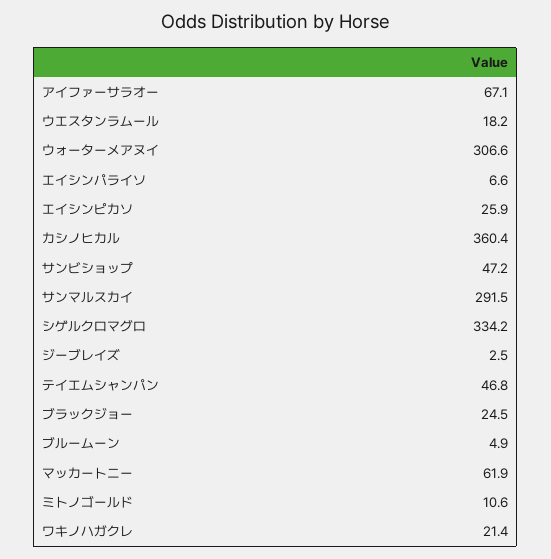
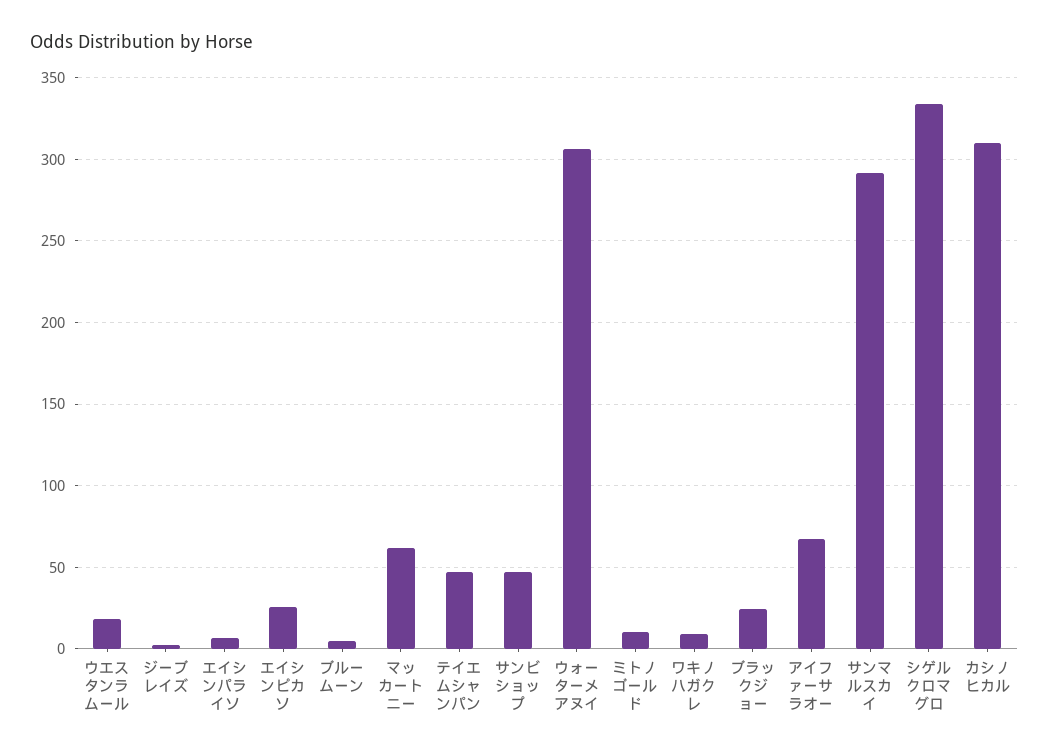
  {
    "アイファーサラオー": 67.1,
    "ウエスタンラムール": 18.2,
    "ウォーターメアヌイ": 306.6,
    "エイシンパライソ": 6.6,
    "エイシンピカソ": 25.9,
-   "カシノヒカル": 360.4,
+   "カシノヒカル": 310,
    "サンビショップ": 47.2,
    "サンマルスカイ": 291.5,
    "シゲルクロマグロ": 334.2,
    "ジーブレイズ": 2.5,
    "テイエムシャンパン": 46.8,
    "ブラックジョー": 24.5,
    "ブルームーン": 4.9,
    "マッカートニー": 61.9,
    "ミトノゴールド": 10.6,
-   "ワキノハガクレ": 21.4
+   "ワキノハガクレ": 10
  }

